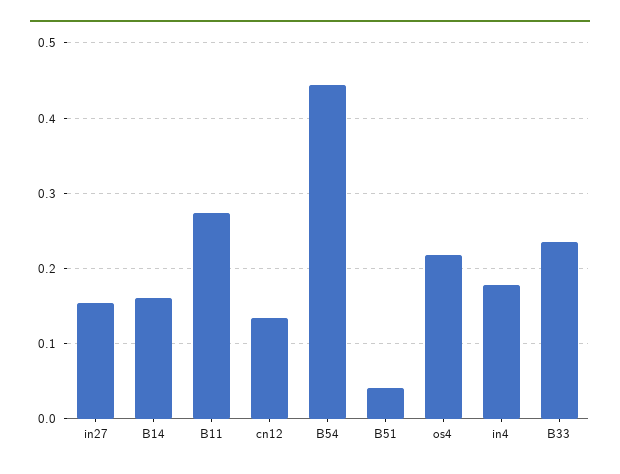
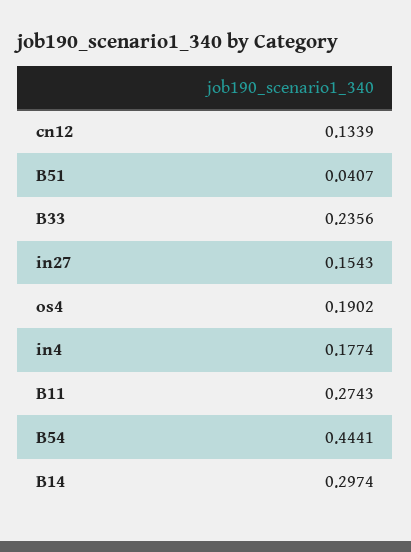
  {
    "in27": 0.1543,
-   "B14": 0.16,
+   "B14": 0.2974,
    "B11": 0.2743,
    "cn12": 0.1339,
    "B54": 0.4441,
    "B51": 0.0407,
-   "os4": 0.22,
+   "os4": 0.1902,
    "in4": 0.1774,
    "B33": 0.2356
  }

